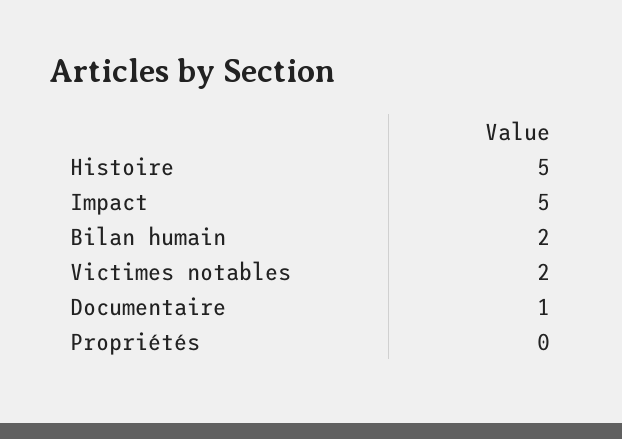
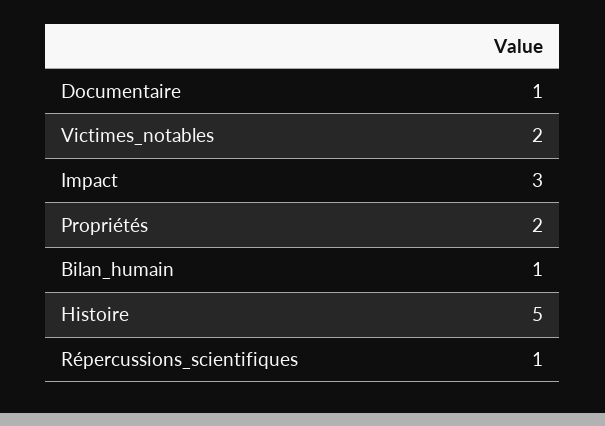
  {
    "Histoire": 5,
-   "Impact": 5,
+   "Impact": 3,
-   "Bilan humain": 2,
+   "Bilan humain": 1,
    "Victimes notables": 2,
    "Documentaire": 1,
-   "Propriétés": 0
+   "Propriétés": 2,
+   "Répercussions_scientifiques": 1
  }

